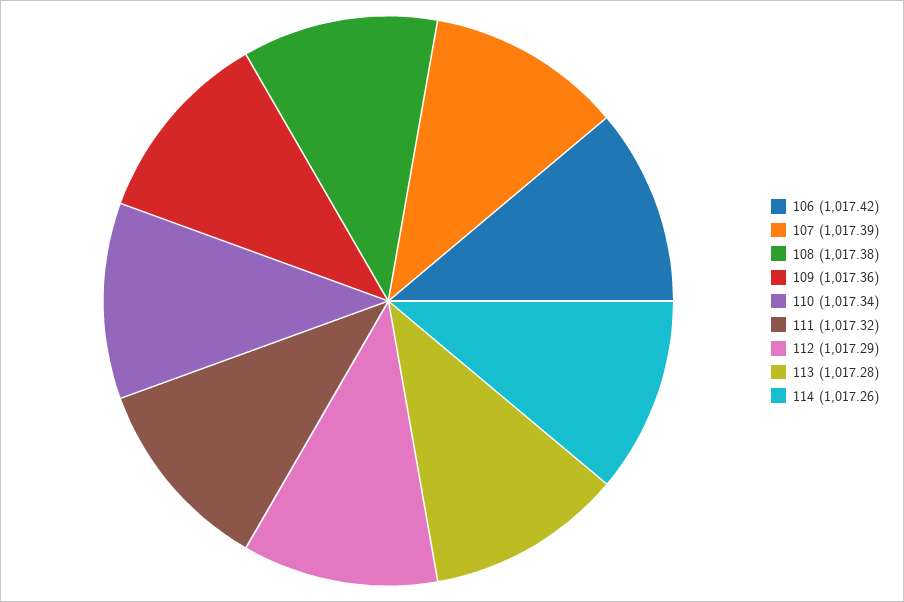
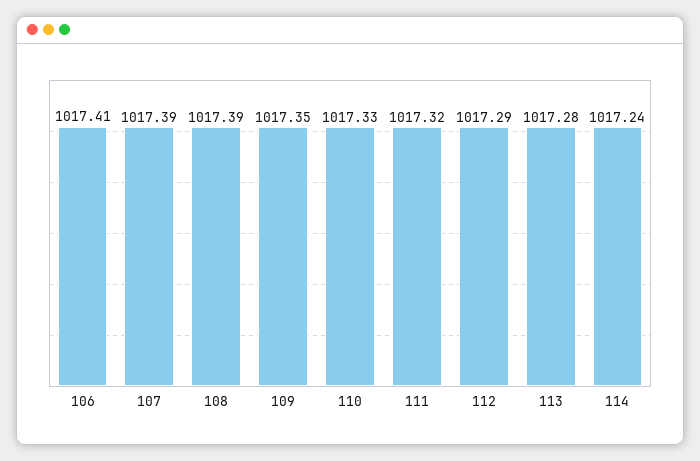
  {
-   "106": 1017.42,
+   "106": 1017.41,
    "107": 1017.39,
-   "108": 1017.38,
+   "108": 1017.39,
-   "109": 1017.36,
+   "109": 1017.35,
-   "110": 1017.34,
+   "110": 1017.33,
    "111": 1017.32,
    "112": 1017.29,
    "113": 1017.28,
-   "114": 1017.26
+   "114": 1017.24
  }

